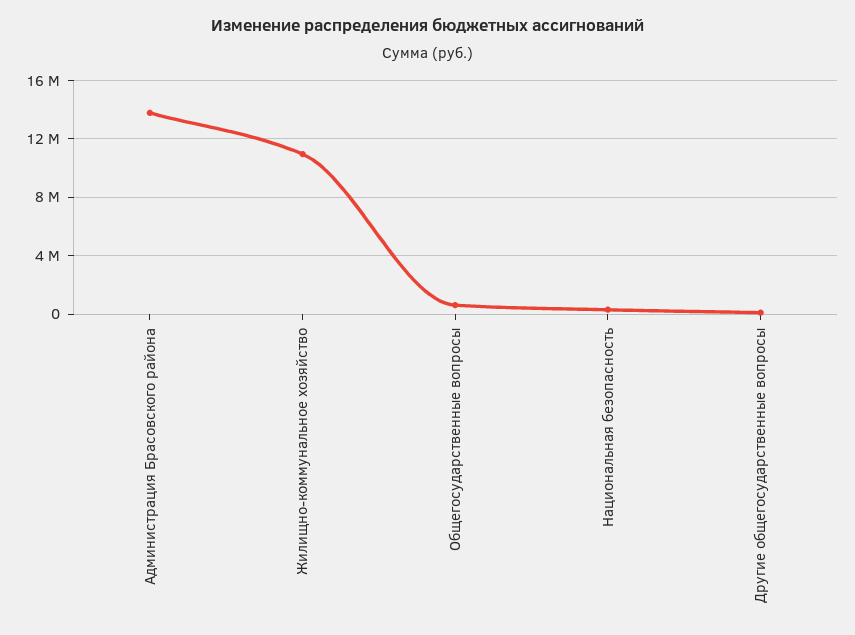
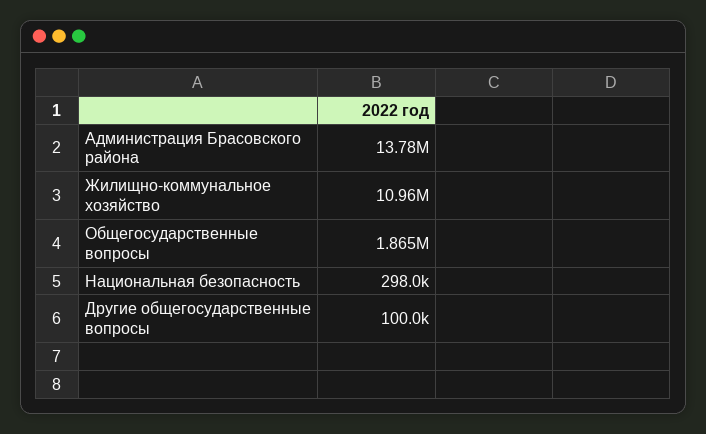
  {
    "Администрация Брасовского района": 13780000,
    "Жилищно-коммунальное хозяйство": 10960000,
-   "Общегосударственные вопросы": 500000,
+   "Общегосударственные вопросы": 1865000,
    "Национальная безопасность": 298000,
    "Другие общегосударственные вопросы": 100000
  }

